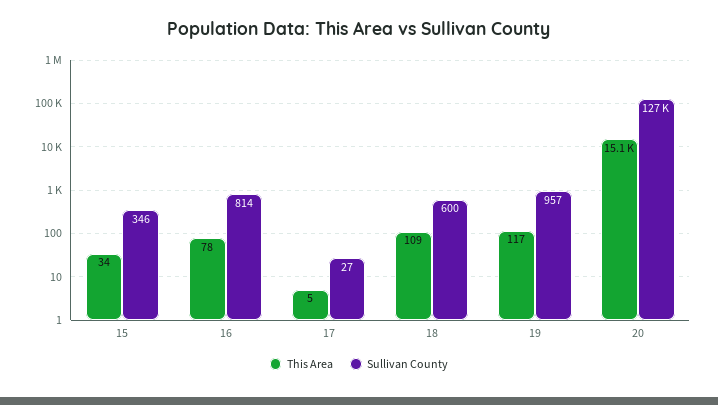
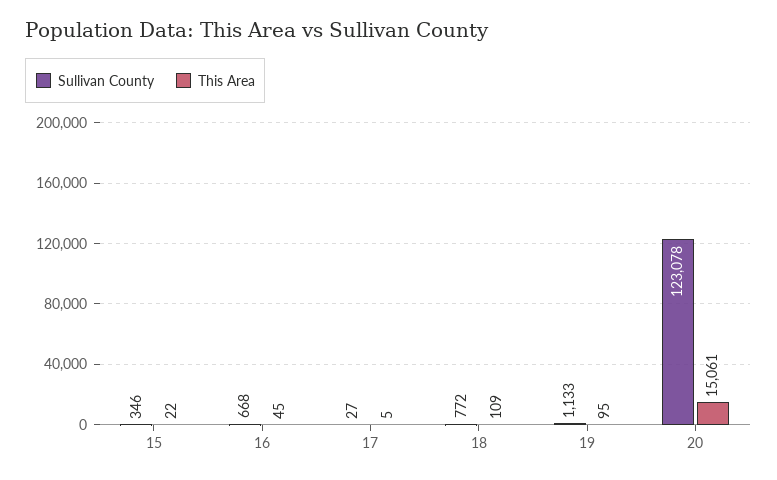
  {
    "This Area": {
-     "15": 34,
+     "15": 22,
-     "16": 78,
+     "16": 45,
      "17": 5,
      "18": 109,
-     "19": 117,
+     "19": 95,
      "20": 15061
    },
    "Sullivan County": {
      "15": 346,
-     "16": 814,
+     "16": 668,
      "17": 27,
-     "18": 600,
+     "18": 772,
-     "19": 957,
+     "19": 1133,
-     "20": 127000
+     "20": 123078
    }
  }

